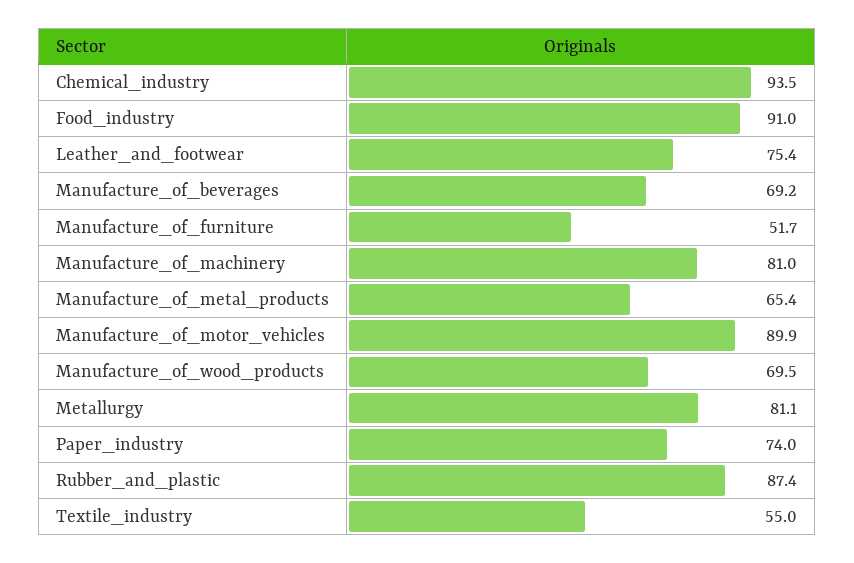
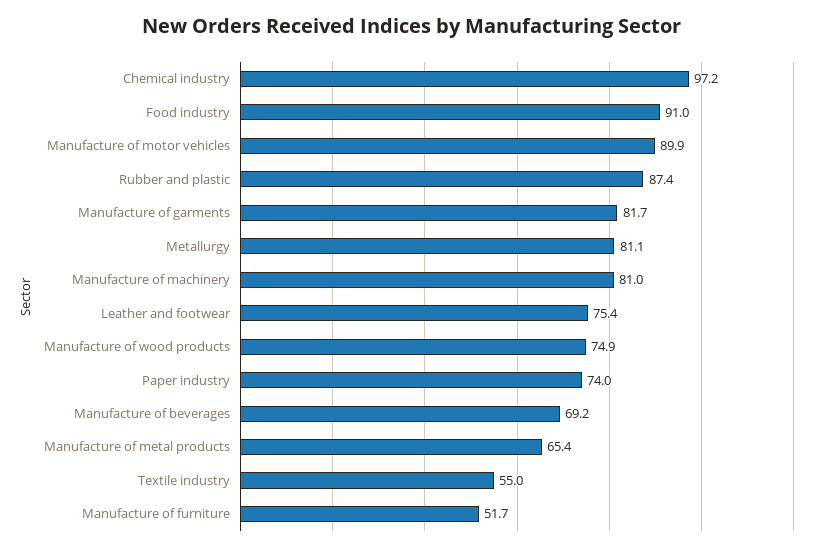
  {
-   "Chemical_industry": 93.5,
+   "Chemical_industry": 97.2,
    "Food_industry": 91,
    "Leather_and_footwear": 75.4,
    "Manufacture_of_beverages": 69.2,
    "Manufacture_of_furniture": 51.7,
    "Manufacture_of_machinery": 81,
    "Manufacture_of_metal_products": 65.4,
    "Manufacture_of_motor_vehicles": 89.9,
-   "Manufacture_of_wood_products": 69.5,
+   "Manufacture_of_wood_products": 74.9,
    "Metallurgy": 81.1,
    "Paper_industry": 74,
    "Rubber_and_plastic": 87.4,
-   "Textile_industry": 55
+   "Textile_industry": 55,
+   "Manufacture of garments": 81.7
  }

